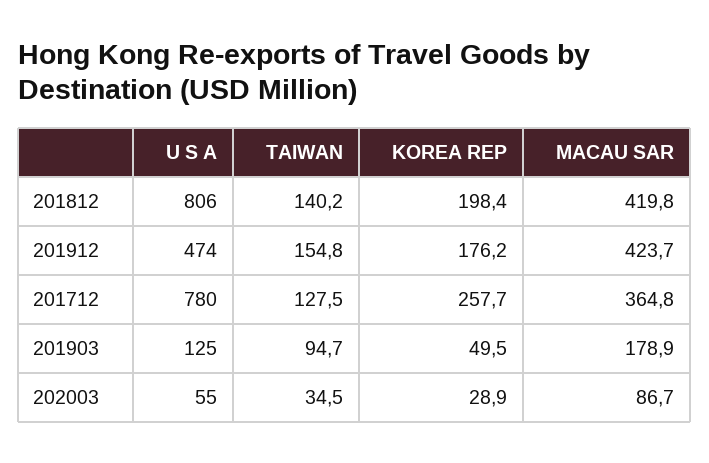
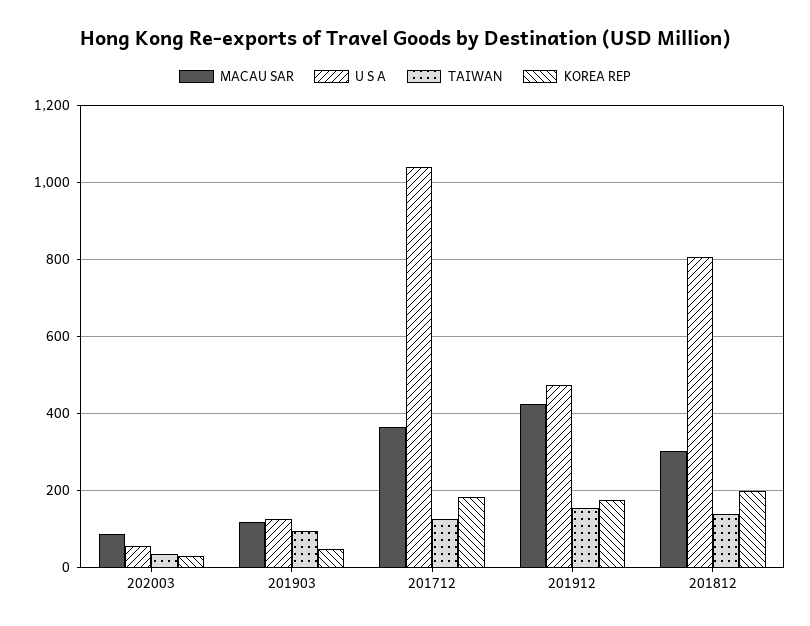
  {
    "U S A": {
      "201812": 806,
      "201912": 474,
-     "201712": 780,
+     "201712": 1040,
      "201903": 125,
      "202003": 55
    },
    "TAIWAN": {
      "201812": 140.2,
      "201912": 154.8,
      "201712": 127.5,
      "201903": 94.7,
      "202003": 34.5
    },
    "KOREA REP": {
      "201812": 198.4,
      "201912": 176.2,
-     "201712": 257.7,
+     "201712": 180,
      "201903": 49.5,
      "202003": 28.9
    },
    "MACAU SAR": {
-     "201812": 419.8,
+     "201812": 300,
      "201912": 423.7,
      "201712": 364.8,
-     "201903": 178.9,
+     "201903": 120,
      "202003": 86.7
    }
  }

